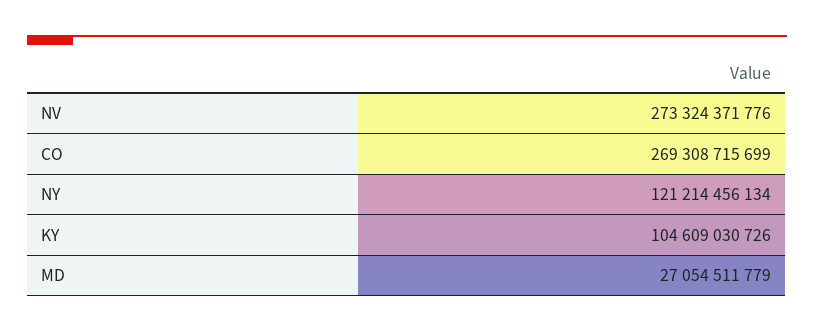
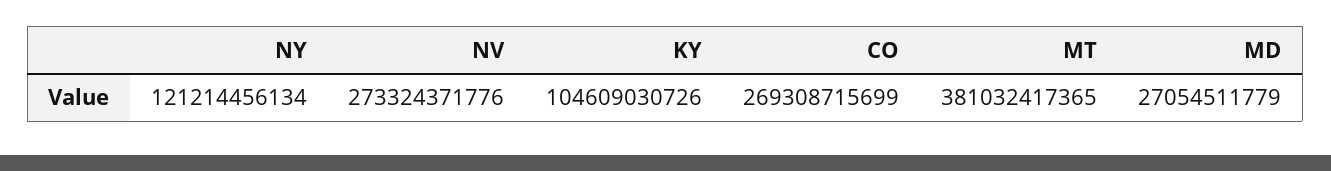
  {
    "NV": 273324371776,
    "CO": 269308715699,
    "NY": 121214456134,
    "KY": 104609030726,
-   "MD": 27054511779
+   "MD": 27054511779,
+   "MT": 381032417365
  }

